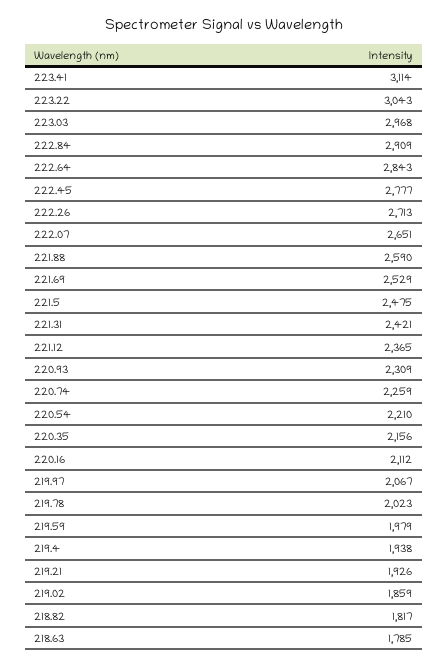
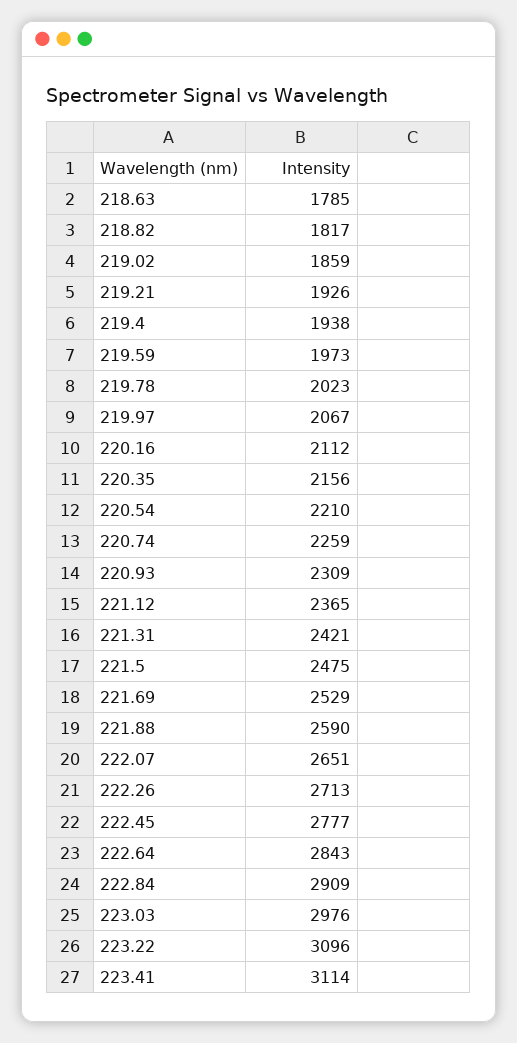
  {
    "223.41": 3114,
-   "223.22": 3043,
+   "223.22": 3096,
-   "223.03": 2968,
+   "223.03": 2976,
    "222.84": 2909,
    "222.64": 2843,
    "222.45": 2777,
    "222.26": 2713,
    "222.07": 2651,
    "221.88": 2590,
    "221.69": 2529,
    "221.5": 2475,
    "221.31": 2421,
    "221.12": 2365,
    "220.93": 2309,
    "220.74": 2259,
    "220.54": 2210,
    "220.35": 2156,
    "220.16": 2112,
    "219.97": 2067,
    "219.78": 2023,
-   "219.59": 1979,
+   "219.59": 1973,
    "219.4": 1938,
    "219.21": 1926,
    "219.02": 1859,
    "218.82": 1817,
    "218.63": 1785
  }

